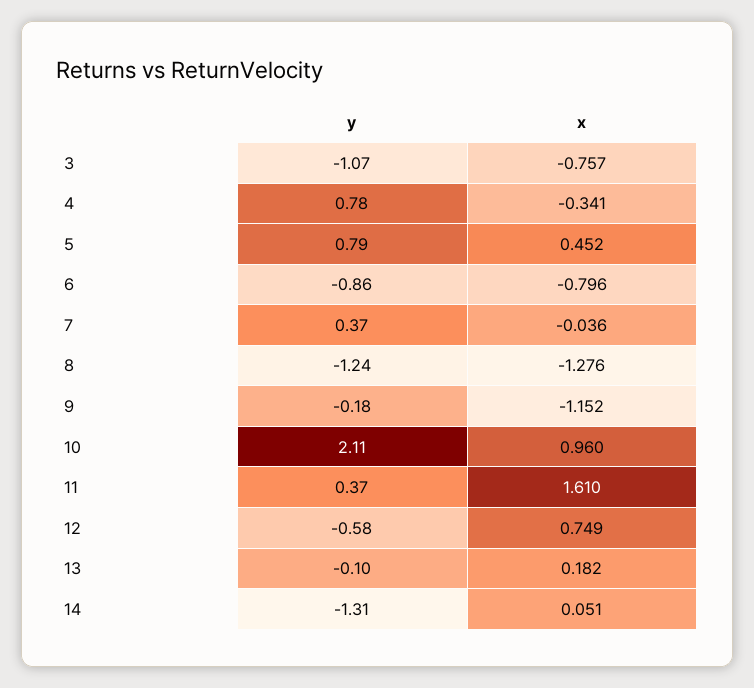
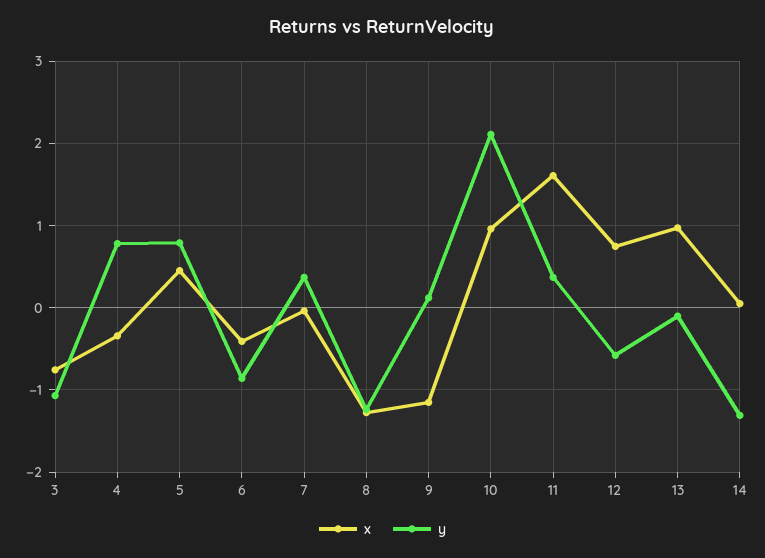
  {
    "y": {
      "3": -1.07,
      "4": 0.78,
      "5": 0.79,
      "6": -0.86,
      "7": 0.37,
      "8": -1.24,
-     "9": -0.18,
+     "9": 0.1,
      "10": 2.11,
      "11": 0.37,
      "12": -0.58,
      "13": -0.1,
      "14": -1.31
    },
    "x": {
      "3": -0.757,
      "4": -0.341,
      "5": 0.452,
-     "6": -0.796,
+     "6": -0.4,
      "7": -0.036,
      "8": -1.276,
      "9": -1.152,
      "10": 0.96,
      "11": 1.61,
      "12": 0.749,
-     "13": 0.182,
+     "13": 1,
      "14": 0.051
    }
  }

